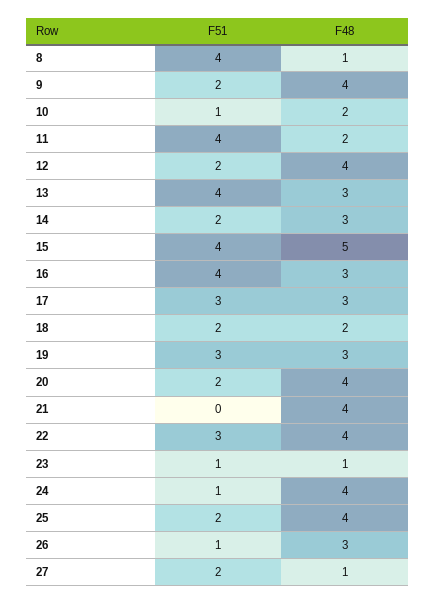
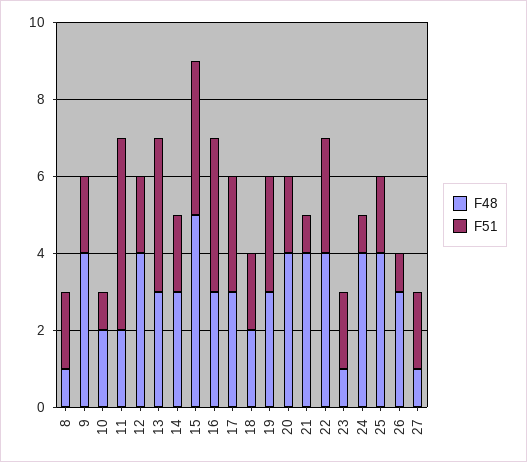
  {
    "F51": {
-     "8": 4,
+     "8": 2,
      "9": 2,
      "10": 1,
-     "11": 4,
+     "11": 5,
      "12": 2,
      "13": 4,
      "14": 2,
      "15": 4,
      "16": 4,
      "17": 3,
      "18": 2,
      "19": 3,
      "20": 2,
-     "21": 0,
+     "21": 1,
      "22": 3,
-     "23": 1,
+     "23": 2,
      "24": 1,
      "25": 2,
      "26": 1,
      "27": 2
    },
    "F48": {
      "8": 1,
      "9": 4,
      "10": 2,
      "11": 2,
      "12": 4,
      "13": 3,
      "14": 3,
      "15": 5,
      "16": 3,
      "17": 3,
      "18": 2,
      "19": 3,
      "20": 4,
      "21": 4,
      "22": 4,
      "23": 1,
      "24": 4,
      "25": 4,
      "26": 3,
      "27": 1
    }
  }

